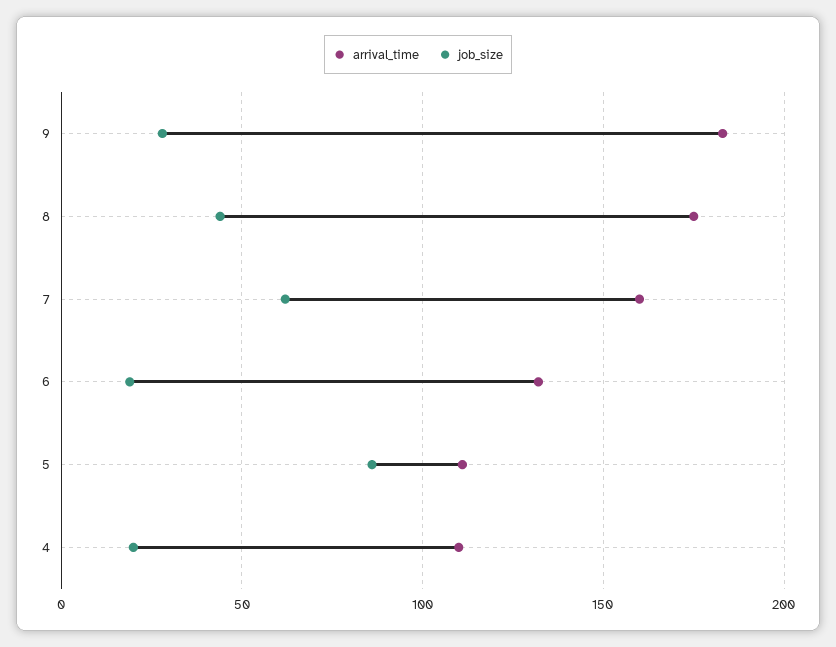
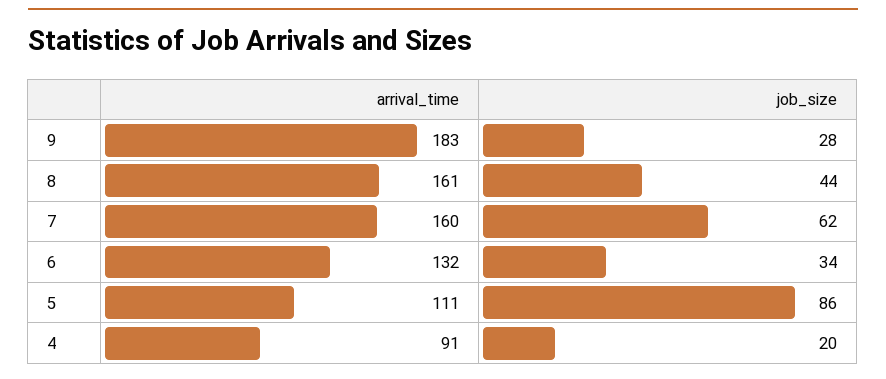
  {
    "arrival_time": {
      "9": 183,
-     "8": 175,
+     "8": 161,
      "7": 160,
      "6": 132,
      "5": 111,
-     "4": 110
+     "4": 91
    },
    "job_size": {
      "9": 28,
      "8": 44,
      "7": 62,
-     "6": 20,
+     "6": 34,
      "5": 86,
      "4": 20
    }
  }

